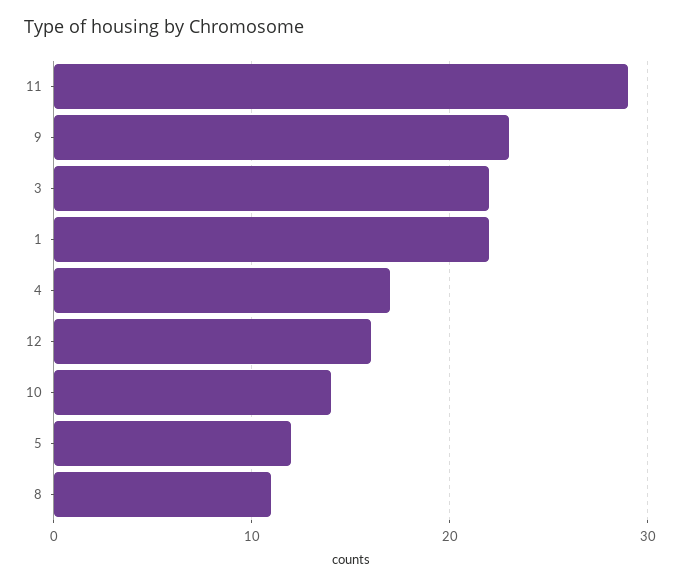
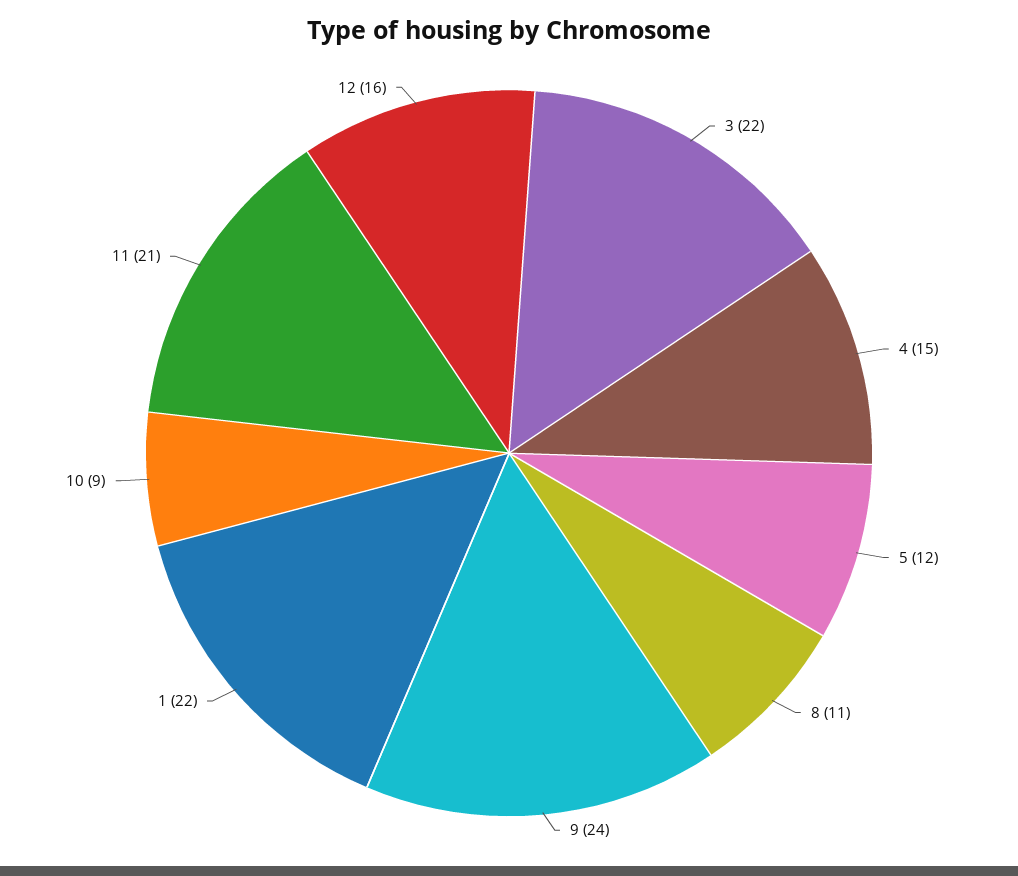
  {
-   "11": 29,
+   "11": 21,
-   "9": 23,
+   "9": 24,
    "3": 22,
    "1": 22,
-   "4": 17,
+   "4": 15,
    "12": 16,
-   "10": 14,
+   "10": 9,
    "5": 12,
    "8": 11
  }

